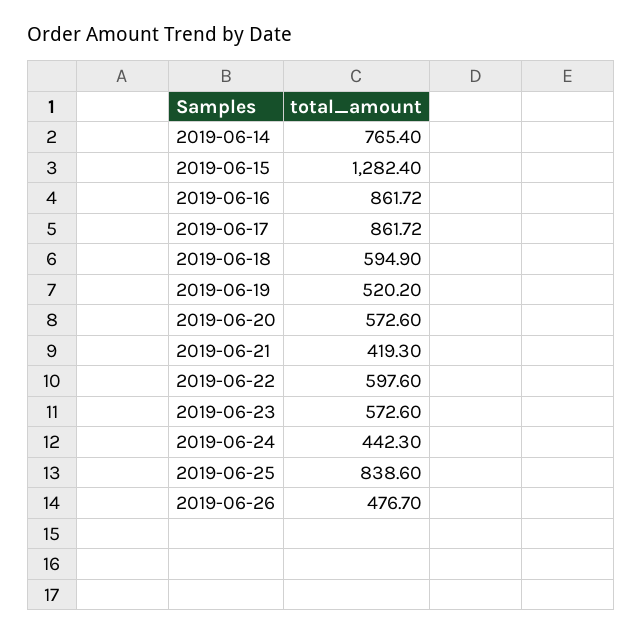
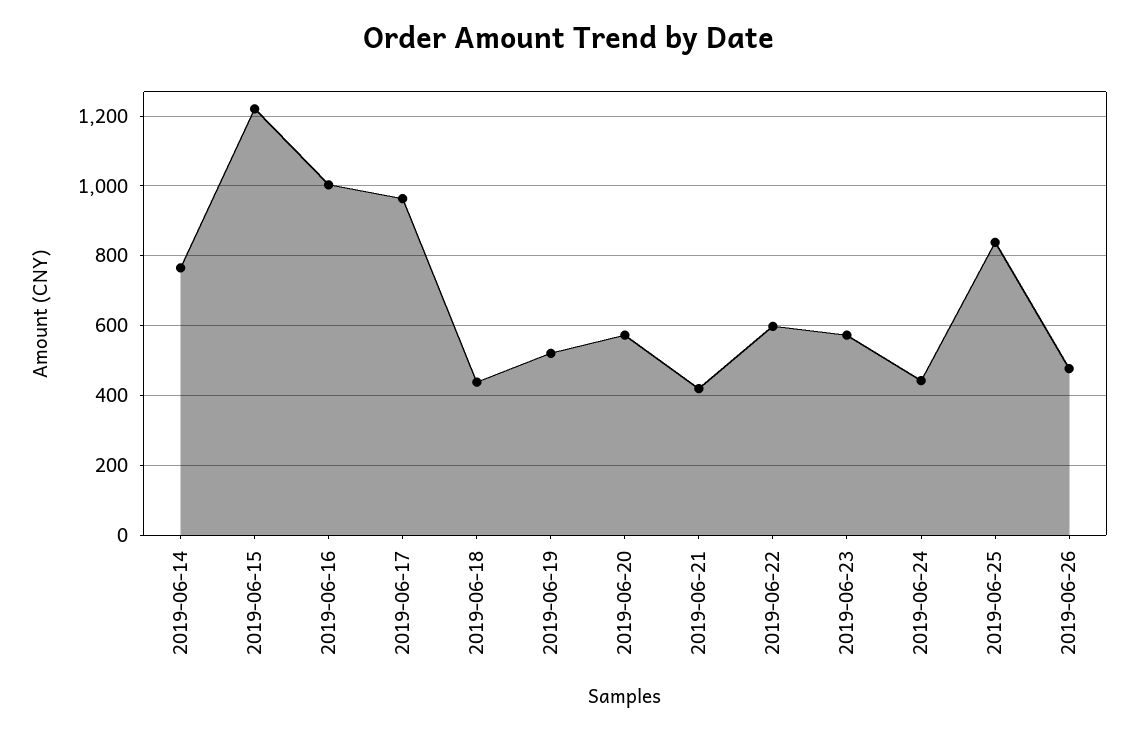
  {
    "2019-06-14": 765.4,
-   "2019-06-15": 1282.4,
+   "2019-06-15": 1220,
-   "2019-06-16": 861.72,
+   "2019-06-16": 1000,
-   "2019-06-17": 861.72,
+   "2019-06-17": 960,
-   "2019-06-18": 594.9,
+   "2019-06-18": 440,
    "2019-06-19": 520.2,
    "2019-06-20": 572.6,
    "2019-06-21": 419.3,
    "2019-06-22": 597.6,
    "2019-06-23": 572.6,
    "2019-06-24": 442.3,
    "2019-06-25": 838.6,
    "2019-06-26": 476.7
  }

